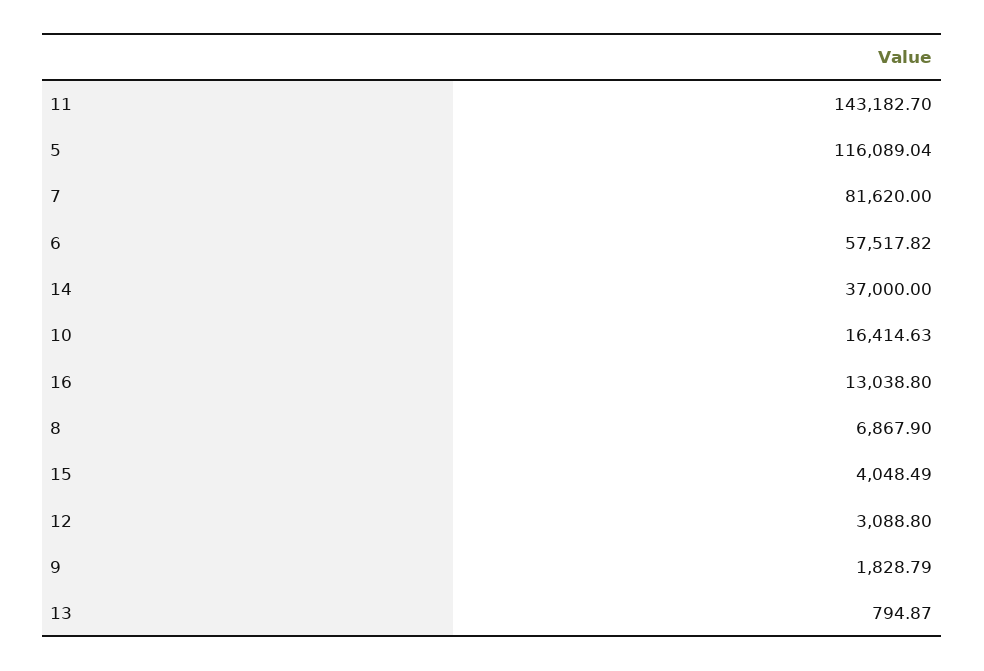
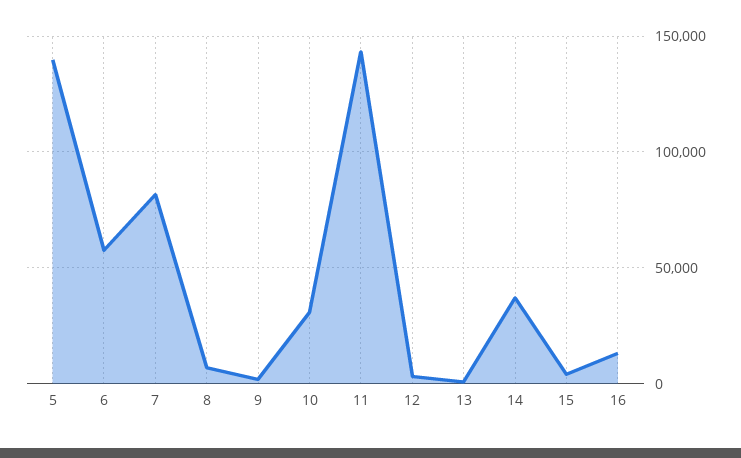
  {
    "11": 143182.7,
-   "5": 116089.04,
+   "5": 140000,
    "7": 81620,
    "6": 57517.82,
    "14": 37000,
-   "10": 16414.63,
+   "10": 30000,
    "16": 13038.8,
    "8": 6867.9,
    "15": 4048.49,
    "12": 3088.8,
    "9": 1828.79,
    "13": 794.87
  }

